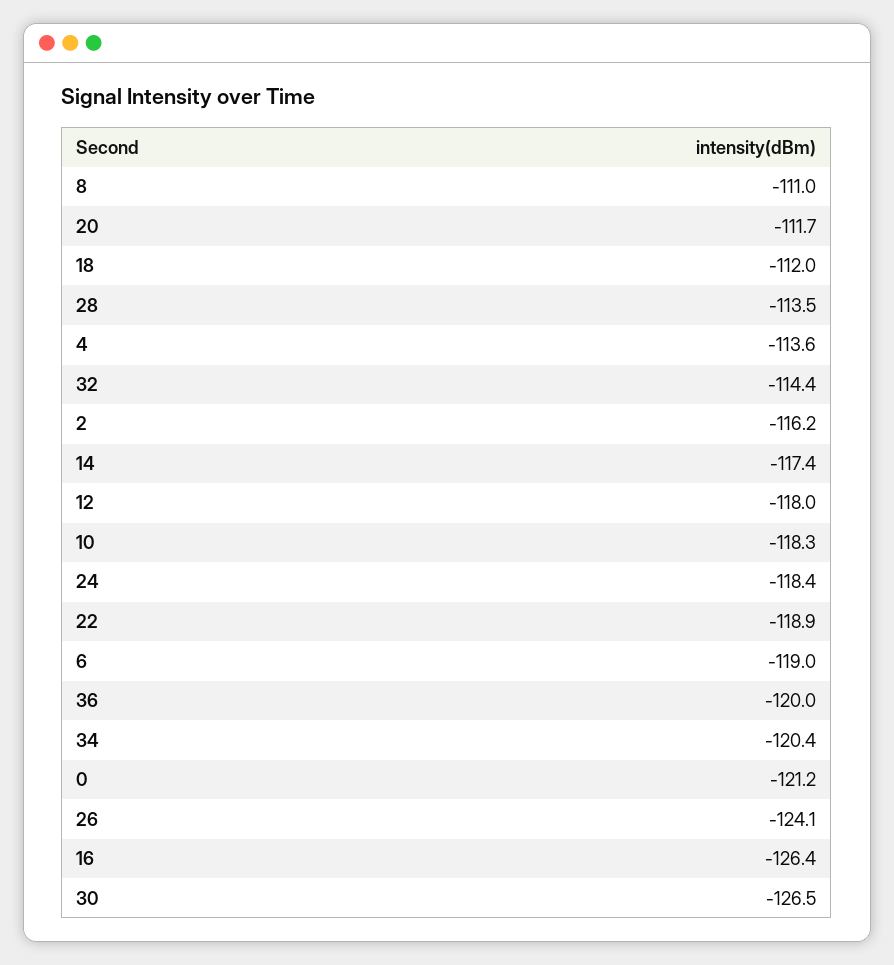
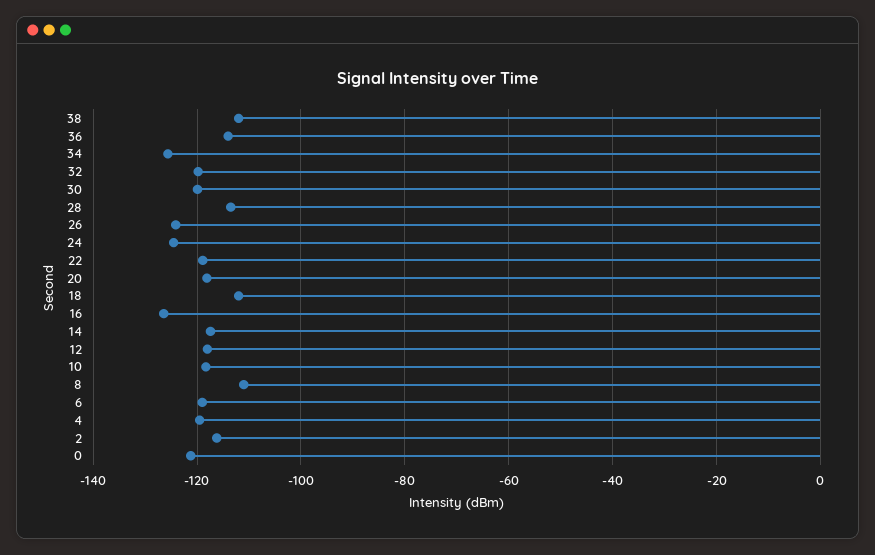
  {
    "8": -111,
-   "20": -111.7,
+   "20": -118,
    "18": -112,
    "28": -113.5,
-   "4": -113.6,
+   "4": -120,
-   "32": -114.4,
+   "32": -120,
    "2": -116.2,
    "14": -117.4,
    "12": -118,
    "10": -118.3,
-   "24": -118.4,
+   "24": -124,
    "22": -118.9,
    "6": -119,
-   "36": -120,
+   "36": -114,
-   "34": -120.4,
+   "34": -126,
    "0": -121.2,
    "26": -124.1,
    "16": -126.4,
-   "30": -126.5
+   "30": -120,
+   "38": -112
  }

